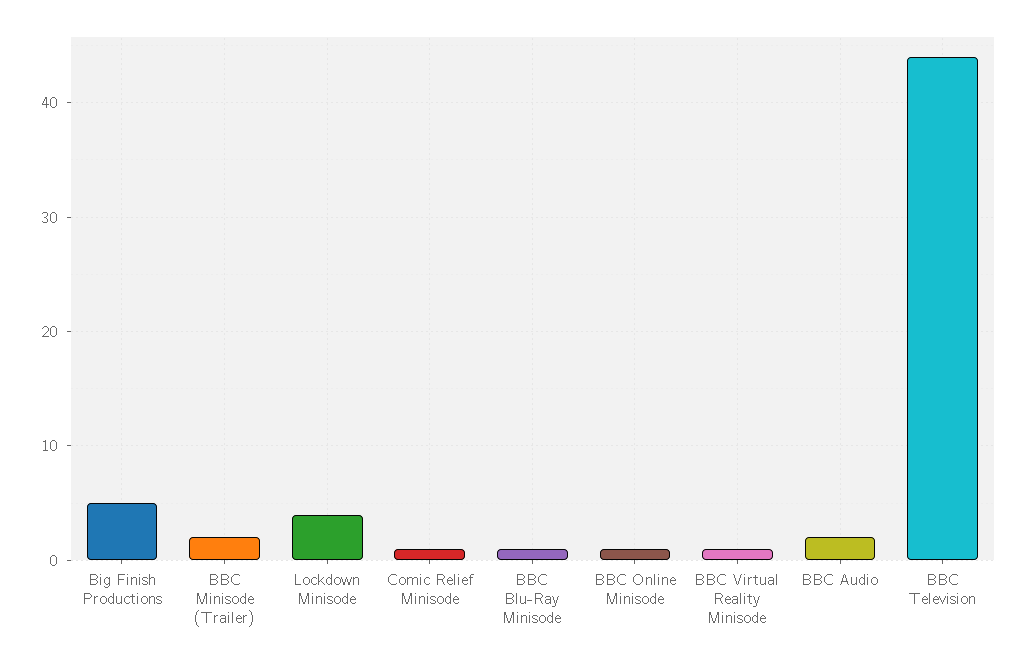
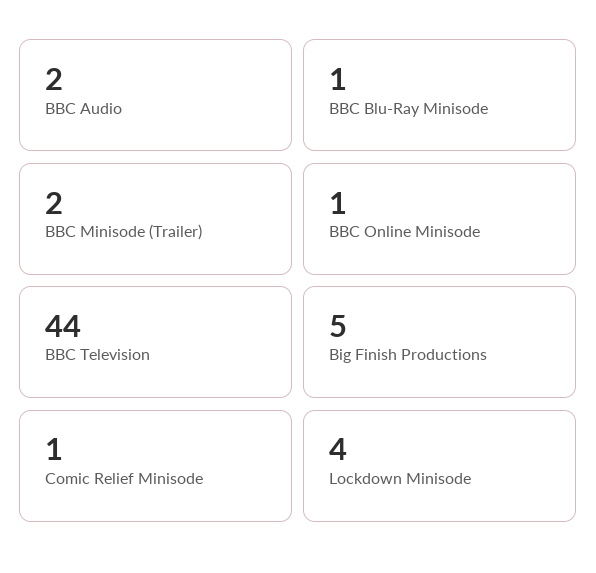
  {
    "Big Finish Productions": 5,
    "BBC Minisode (Trailer)": 2,
    "Lockdown Minisode": 4,
    "Comic Relief Minisode": 1,
    "BBC Blu-Ray Minisode": 1,
    "BBC Online Minisode": 1,
-   "BBC Virtual Reality Minisode": 1,
    "BBC Audio": 2,
    "BBC Television": 44
  }

